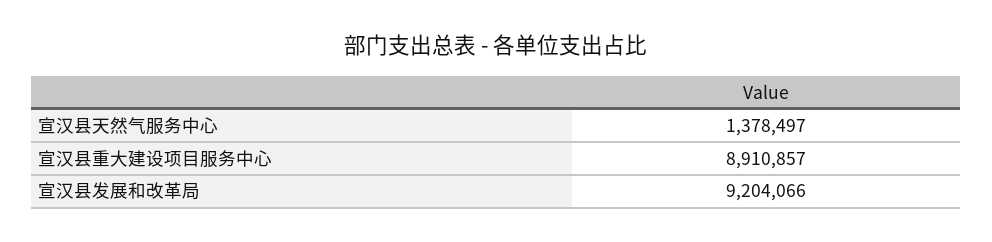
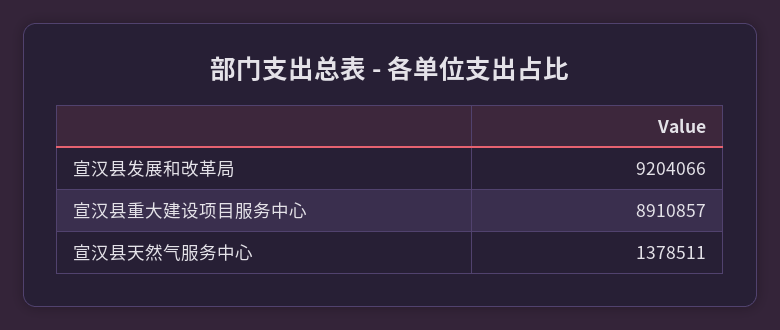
  {
-   "宣汉县天然气服务中心": 1378497,
+   "宣汉县天然气服务中心": 1378511,
    "宣汉县重大建设项目服务中心": 8910857,
    "宣汉县发展和改革局": 9204066
  }

